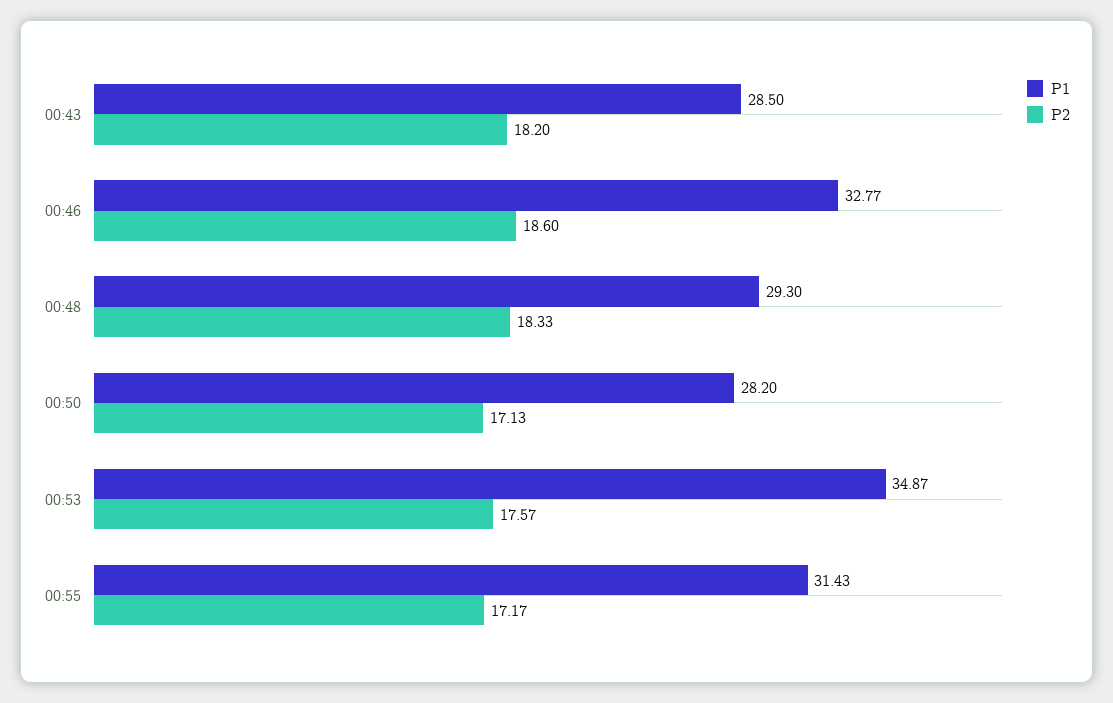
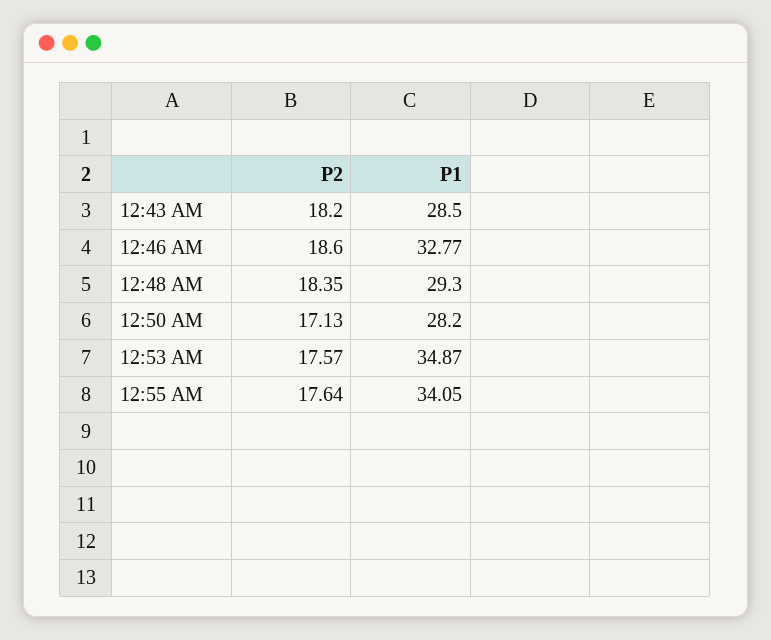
  {
    "P1": {
      "00:43": 28.5,
      "00:46": 32.77,
      "00:48": 29.3,
      "00:50": 28.2,
      "00:53": 34.87,
-     "00:55": 31.43
+     "00:55": 34.05
    },
    "P2": {
      "00:43": 18.2,
      "00:46": 18.6,
-     "00:48": 18.33,
+     "00:48": 18.35,
      "00:50": 17.13,
      "00:53": 17.57,
-     "00:55": 17.17
+     "00:55": 17.64
    }
  }

